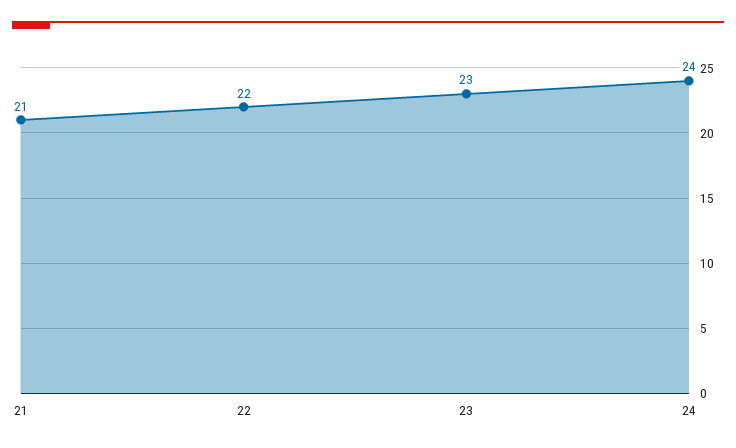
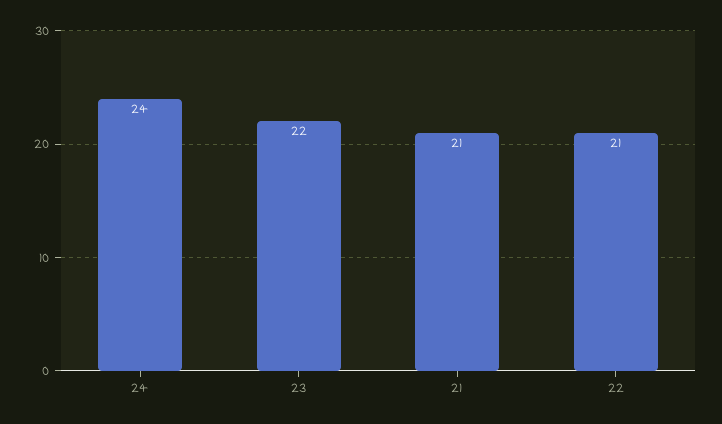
  {
    "21": 21,
-   "22": 22,
+   "22": 21,
-   "23": 23,
+   "23": 22,
    "24": 24
  }

